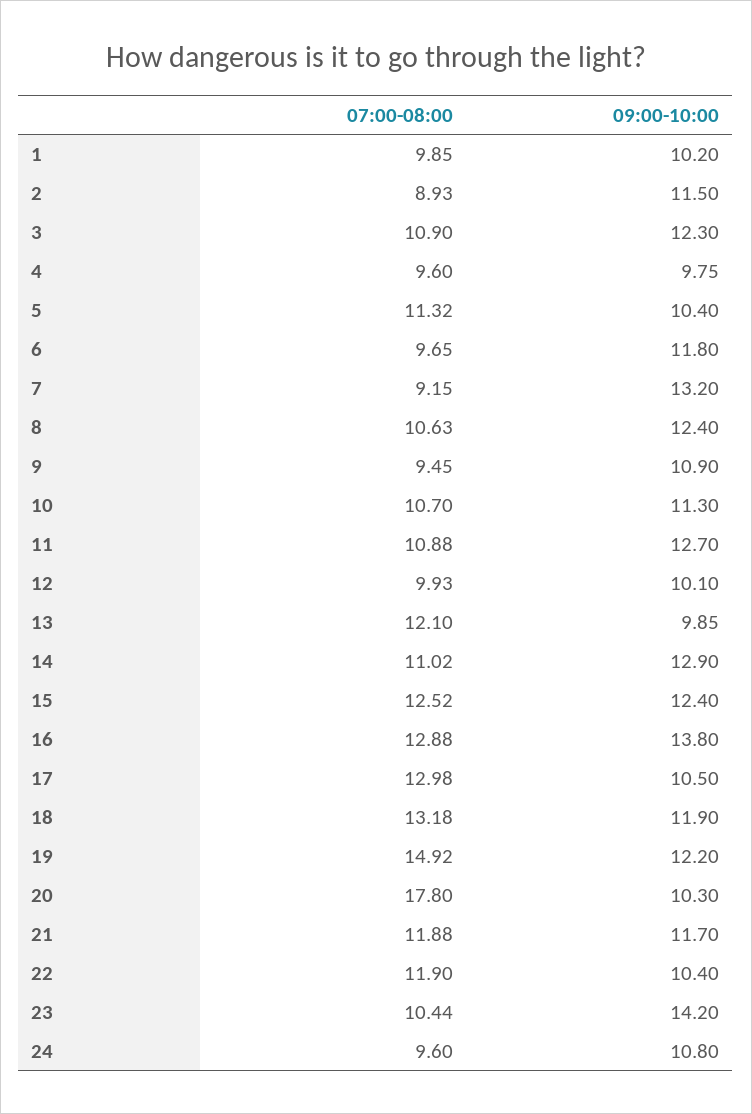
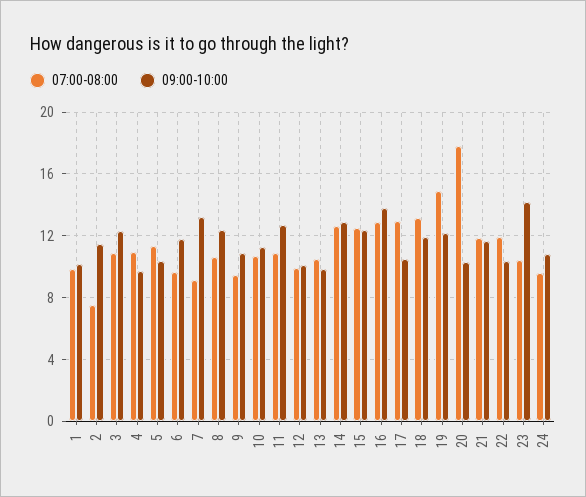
  {
    "07:00-08:00": {
      "1": 9.85,
-     "2": 8.93,
+     "2": 7.5,
      "3": 10.9,
-     "4": 9.6,
+     "4": 11,
      "5": 11.32,
      "6": 9.65,
      "7": 9.15,
      "8": 10.63,
      "9": 9.45,
      "10": 10.7,
      "11": 10.88,
      "12": 9.93,
-     "13": 12.1,
+     "13": 10.5,
-     "14": 11.02,
+     "14": 12.5,
      "15": 12.52,
      "16": 12.88,
      "17": 12.98,
      "18": 13.18,
      "19": 14.92,
      "20": 17.8,
      "21": 11.88,
      "22": 11.9,
      "23": 10.44,
      "24": 9.6
    },
    "09:00-10:00": {
      "1": 10.2,
      "2": 11.5,
      "3": 12.3,
      "4": 9.75,
      "5": 10.4,
      "6": 11.8,
      "7": 13.2,
      "8": 12.4,
      "9": 10.9,
      "10": 11.3,
      "11": 12.7,
      "12": 10.1,
      "13": 9.85,
      "14": 12.9,
      "15": 12.4,
      "16": 13.8,
      "17": 10.5,
      "18": 11.9,
      "19": 12.2,
      "20": 10.3,
      "21": 11.7,
      "22": 10.4,
      "23": 14.2,
      "24": 10.8
    }
  }

